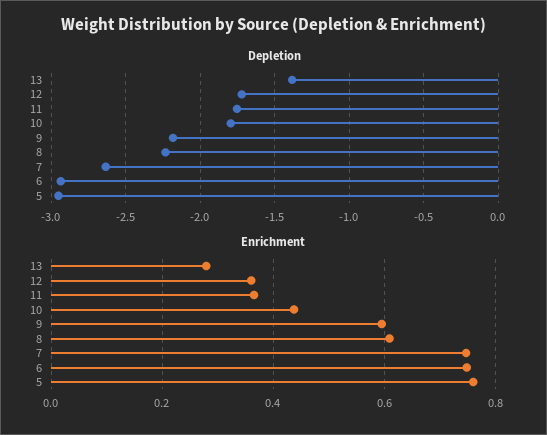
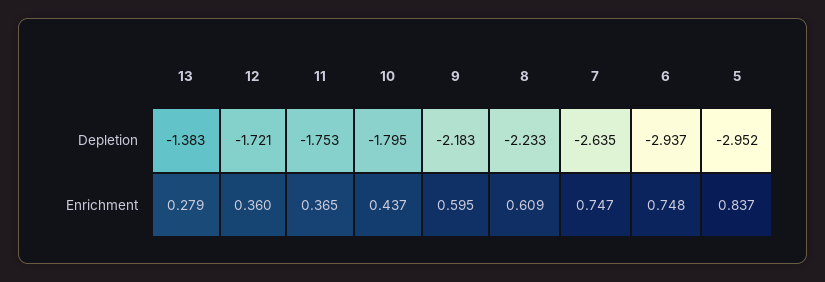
  {
    "Depletion": {
      "13": -1.383,
      "12": -1.721,
      "11": -1.753,
      "10": -1.795,
      "9": -2.183,
      "8": -2.233,
      "7": -2.635,
      "6": -2.937,
      "5": -2.952
    },
    "Enrichment": {
      "13": 0.279,
      "12": 0.36,
      "11": 0.365,
      "10": 0.437,
      "9": 0.595,
      "8": 0.609,
      "7": 0.747,
      "6": 0.748,
-     "5": 0.76
+     "5": 0.837
    }
  }

